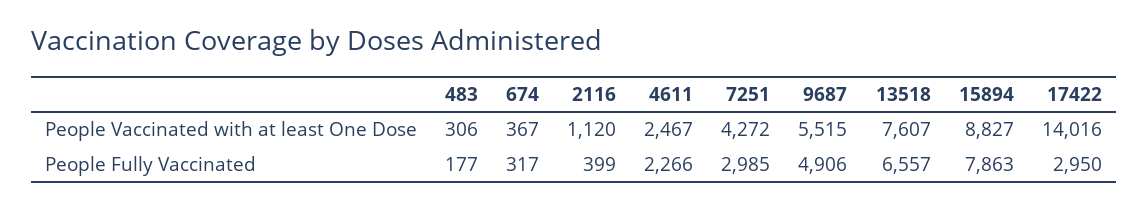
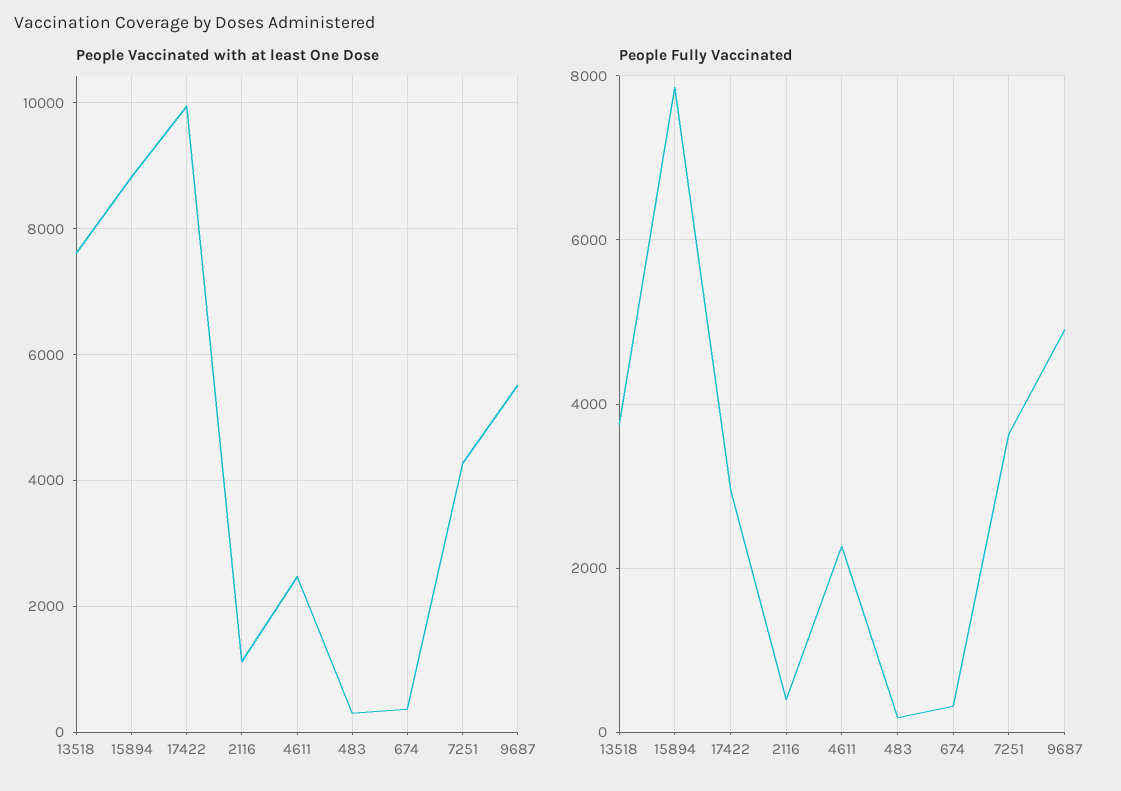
  {
    "People Vaccinated with at least One Dose": {
      "483": 306,
      "674": 367,
      "2116": 1120,
      "4611": 2467,
      "7251": 4272,
      "9687": 5515,
      "13518": 7607,
      "15894": 8827,
-     "17422": 14016
+     "17422": 10000
    },
    "People Fully Vaccinated": {
      "483": 177,
      "674": 317,
      "2116": 399,
      "4611": 2266,
-     "7251": 2985,
+     "7251": 3600,
      "9687": 4906,
-     "13518": 6557,
+     "13518": 3800,
      "15894": 7863,
      "17422": 2950
    }
  }

